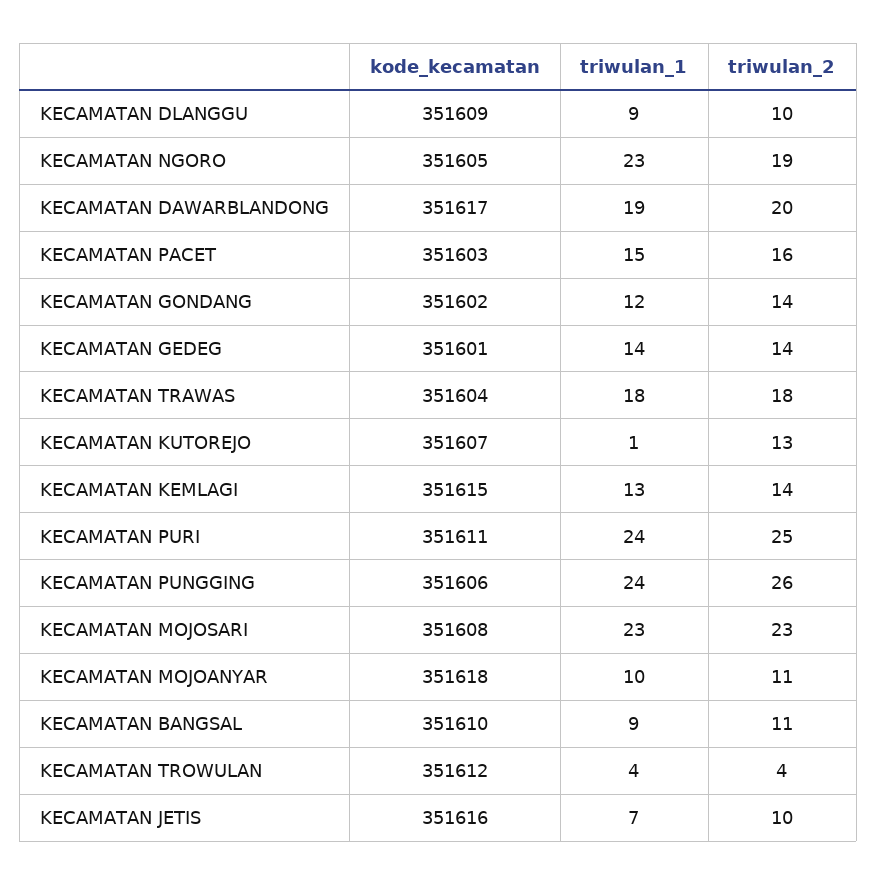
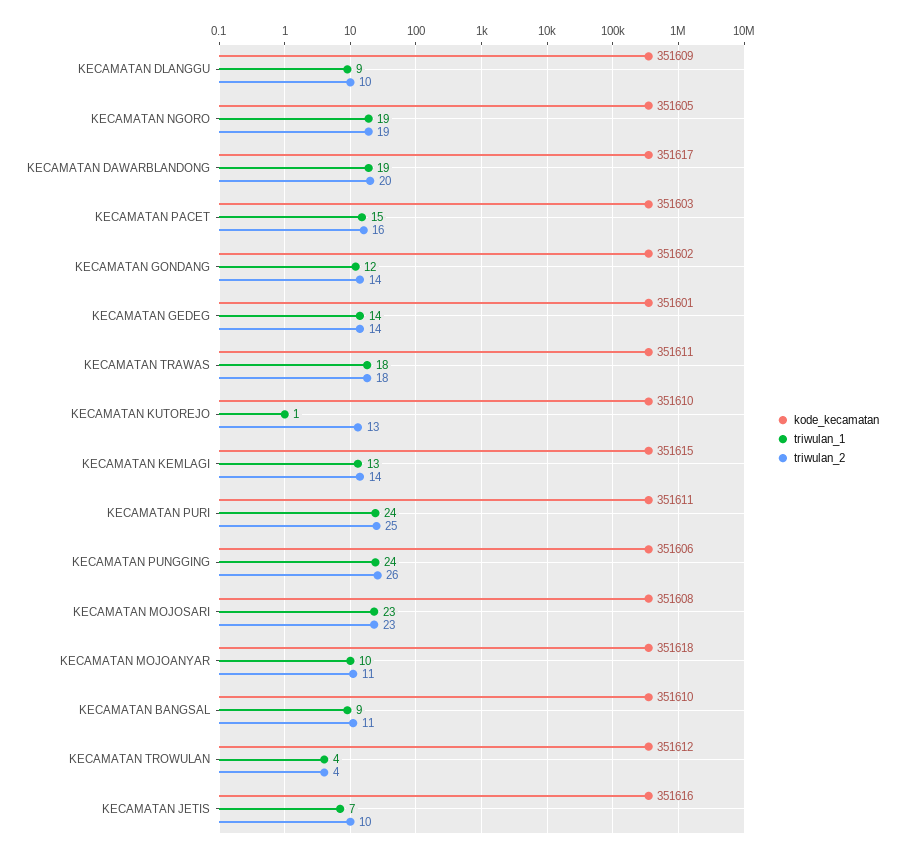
  {
    "kode_kecamatan": {
      "KECAMATAN DLANGGU": 351609,
      "KECAMATAN NGORO": 351605,
      "KECAMATAN DAWARBLANDONG": 351617,
      "KECAMATAN PACET": 351603,
      "KECAMATAN GONDANG": 351602,
      "KECAMATAN GEDEG": 351601,
-     "KECAMATAN TRAWAS": 351604,
+     "KECAMATAN TRAWAS": 351611,
-     "KECAMATAN KUTOREJO": 351607,
+     "KECAMATAN KUTOREJO": 351610,
      "KECAMATAN KEMLAGI": 351615,
      "KECAMATAN PURI": 351611,
      "KECAMATAN PUNGGING": 351606,
      "KECAMATAN MOJOSARI": 351608,
      "KECAMATAN MOJOANYAR": 351618,
      "KECAMATAN BANGSAL": 351610,
      "KECAMATAN TROWULAN": 351612,
      "KECAMATAN JETIS": 351616
    },
    "triwulan_1": {
      "KECAMATAN DLANGGU": 9,
-     "KECAMATAN NGORO": 23,
+     "KECAMATAN NGORO": 19,
      "KECAMATAN DAWARBLANDONG": 19,
      "KECAMATAN PACET": 15,
      "KECAMATAN GONDANG": 12,
      "KECAMATAN GEDEG": 14,
      "KECAMATAN TRAWAS": 18,
      "KECAMATAN KUTOREJO": 1,
      "KECAMATAN KEMLAGI": 13,
      "KECAMATAN PURI": 24,
      "KECAMATAN PUNGGING": 24,
      "KECAMATAN MOJOSARI": 23,
      "KECAMATAN MOJOANYAR": 10,
      "KECAMATAN BANGSAL": 9,
      "KECAMATAN TROWULAN": 4,
      "KECAMATAN JETIS": 7
    },
    "triwulan_2": {
      "KECAMATAN DLANGGU": 10,
      "KECAMATAN NGORO": 19,
      "KECAMATAN DAWARBLANDONG": 20,
      "KECAMATAN PACET": 16,
      "KECAMATAN GONDANG": 14,
      "KECAMATAN GEDEG": 14,
      "KECAMATAN TRAWAS": 18,
      "KECAMATAN KUTOREJO": 13,
      "KECAMATAN KEMLAGI": 14,
      "KECAMATAN PURI": 25,
      "KECAMATAN PUNGGING": 26,
      "KECAMATAN MOJOSARI": 23,
      "KECAMATAN MOJOANYAR": 11,
      "KECAMATAN BANGSAL": 11,
      "KECAMATAN TROWULAN": 4,
      "KECAMATAN JETIS": 10
    }
  }

